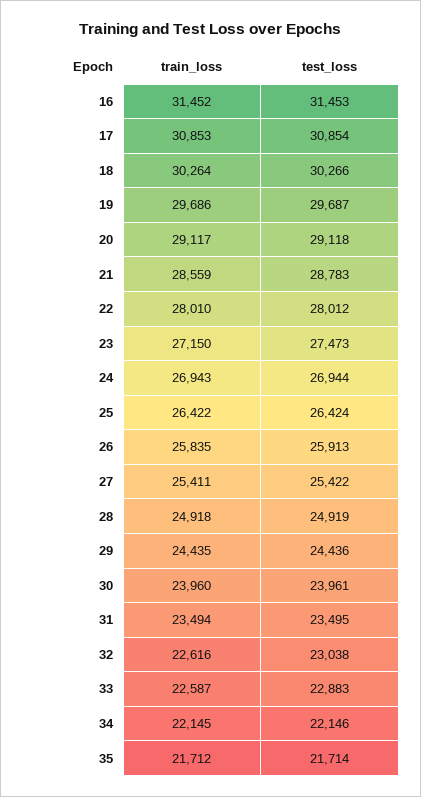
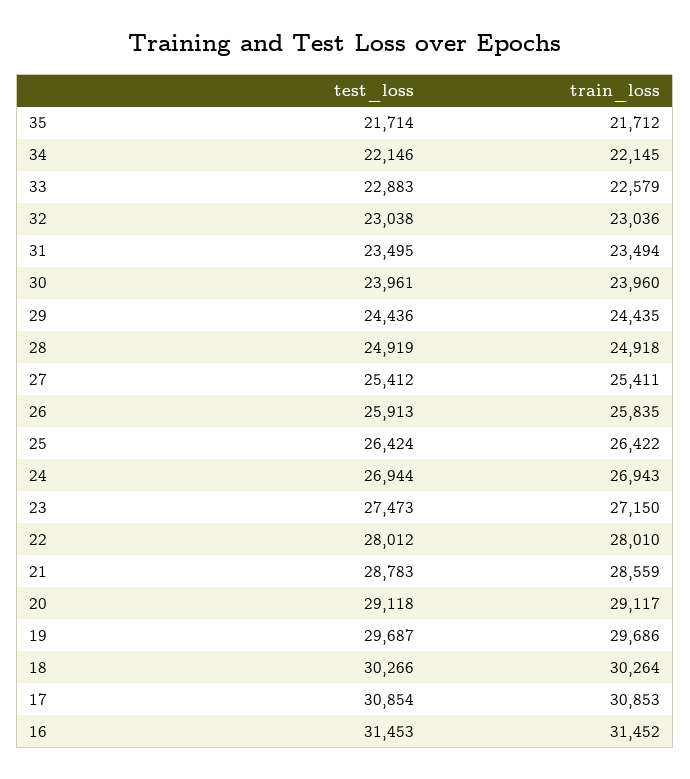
  {
    "train_loss": {
      "16": 31452,
      "17": 30853,
      "18": 30264,
      "19": 29686,
      "20": 29117,
      "21": 28559,
      "22": 28010,
      "23": 27150,
      "24": 26943,
      "25": 26422,
      "26": 25835,
      "27": 25411,
      "28": 24918,
      "29": 24435,
      "30": 23960,
      "31": 23494,
-     "32": 22616,
+     "32": 23036,
-     "33": 22587,
+     "33": 22579,
      "34": 22145,
      "35": 21712
    },
    "test_loss": {
      "16": 31453,
      "17": 30854,
      "18": 30266,
      "19": 29687,
      "20": 29118,
      "21": 28783,
      "22": 28012,
      "23": 27473,
      "24": 26944,
      "25": 26424,
      "26": 25913,
-     "27": 25422,
+     "27": 25412,
      "28": 24919,
      "29": 24436,
      "30": 23961,
      "31": 23495,
      "32": 23038,
      "33": 22883,
      "34": 22146,
      "35": 21714
    }
  }

